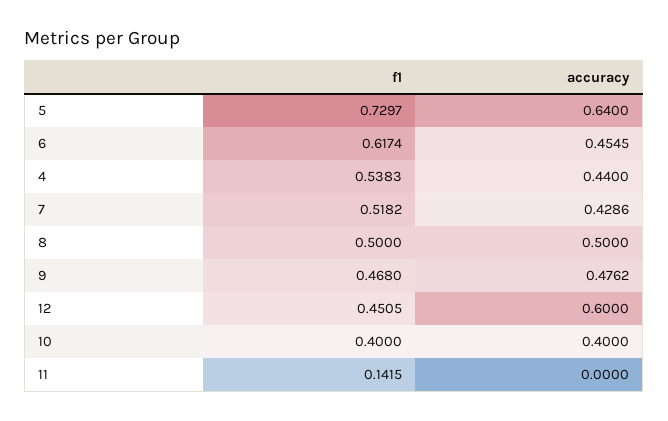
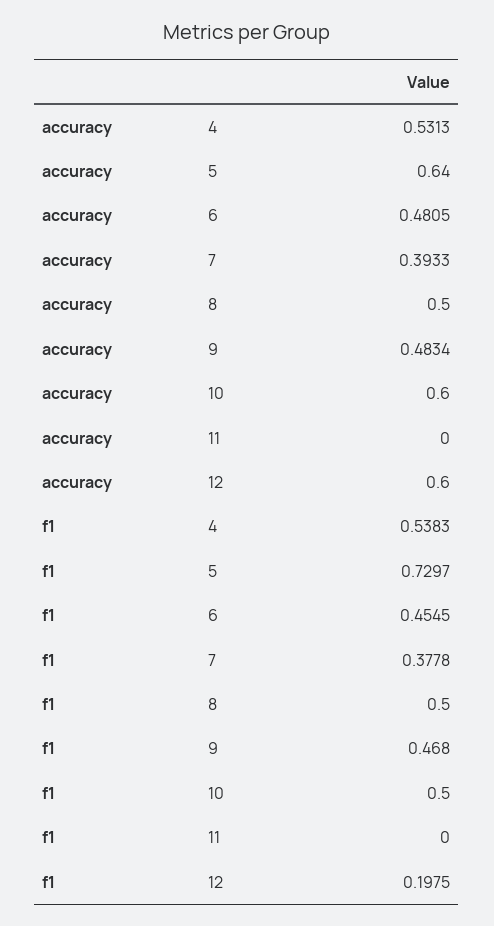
  {
    "f1": {
      "5": 0.7297,
-     "6": 0.6174,
+     "6": 0.4545,
      "4": 0.5383,
-     "7": 0.5182,
+     "7": 0.3778,
      "8": 0.5,
      "9": 0.468,
-     "12": 0.4505,
+     "12": 0.1975,
-     "10": 0.4,
+     "10": 0.5,
-     "11": 0.1415
+     "11": 0
    },
    "accuracy": {
      "5": 0.64,
-     "6": 0.4545,
+     "6": 0.4805,
-     "4": 0.44,
+     "4": 0.5313,
-     "7": 0.4286,
+     "7": 0.3933,
      "8": 0.5,
-     "9": 0.4762,
+     "9": 0.4834,
      "12": 0.6,
-     "10": 0.4,
+     "10": 0.6,
      "11": 0
    }
  }

